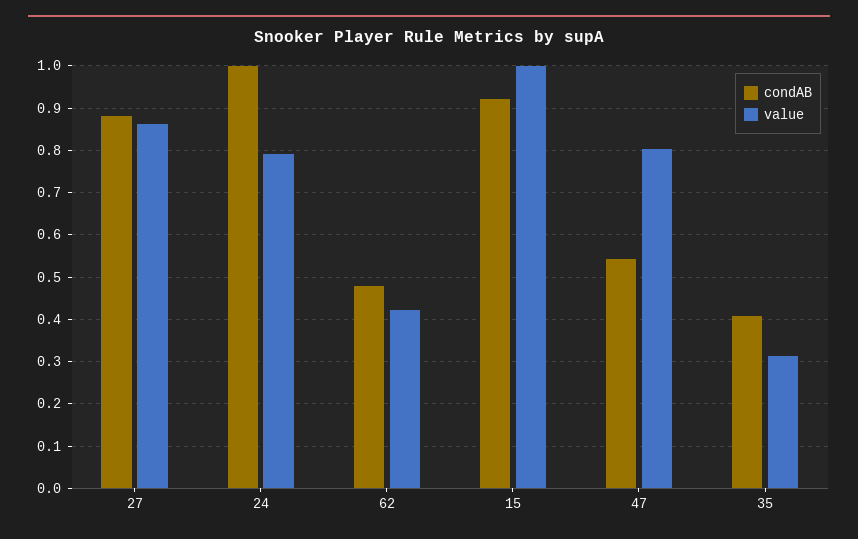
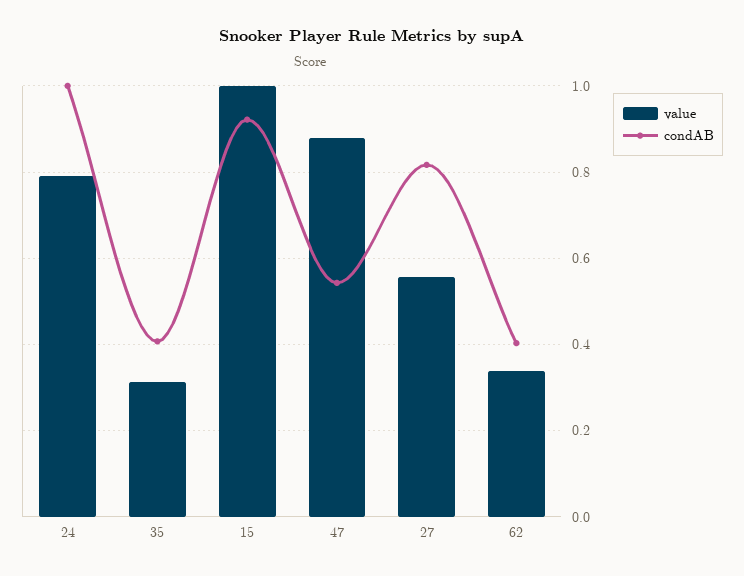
  {
    "condAB": {
-     "27": 0.88,
+     "27": 0.82,
      "24": 1,
-     "62": 0.48,
+     "62": 0.4,
      "15": 0.92,
      "47": 0.54,
      "35": 0.4
    },
    "value": {
-     "27": 0.86,
+     "27": 0.56,
      "24": 0.8,
-     "62": 0.42,
+     "62": 0.34,
      "15": 1,
-     "47": 0.8,
+     "47": 0.88,
      "35": 0.32
    }
  }

